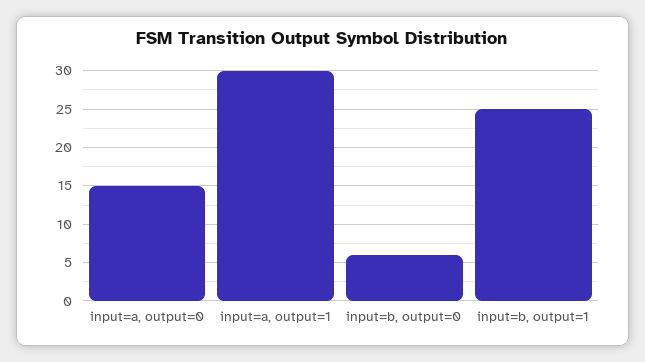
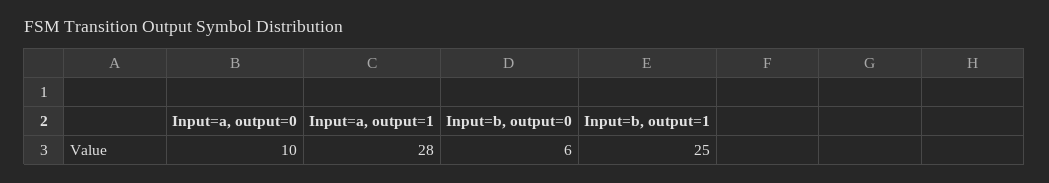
  {
-   "input=a, output=0": 15,
+   "input=a, output=0": 10,
-   "input=a, output=1": 30,
+   "input=a, output=1": 28,
    "input=b, output=0": 6,
    "input=b, output=1": 25
  }

